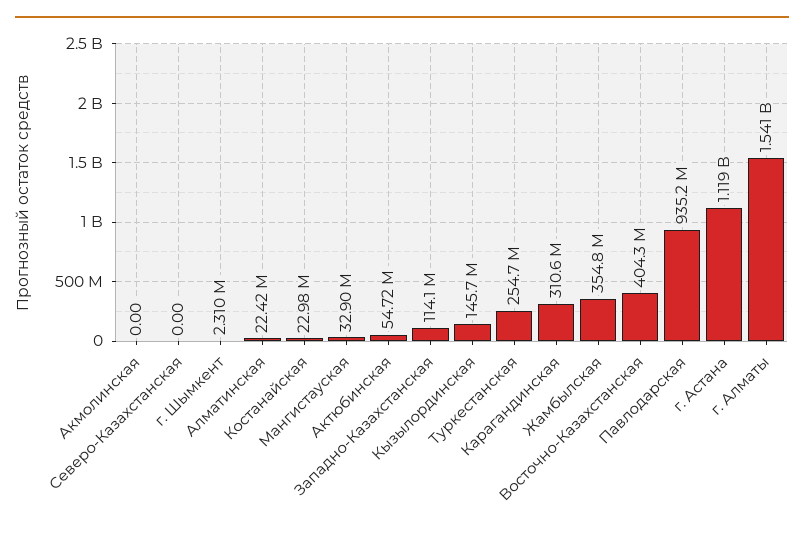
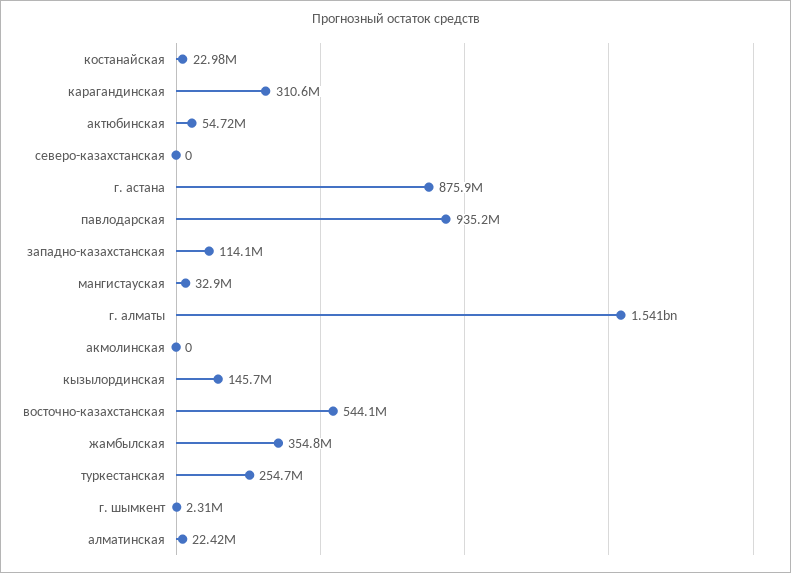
  {
    "Акмолинская": 0,
    "Северо-Казахстанская": 0,
    "г. Шымкент": 2310000,
    "Алматинская": 22420000,
    "Костанайская": 22980000,
    "Мангистауская": 32900000,
    "Актюбинская": 54720000,
    "Западно-Казахстанская": 114100000,
    "Кызылординская": 145700000,
    "Туркестанская": 254700000,
    "Карагандинская": 310600000,
    "Жамбылская": 354800000,
-   "Восточно-Казахстанская": 404300000,
+   "Восточно-Казахстанская": 544100000,
    "Павлодарская": 935200000,
-   "г. Астана": 1119000000,
+   "г. Астана": 875900000,
    "г. Алматы": 1541000000
  }

